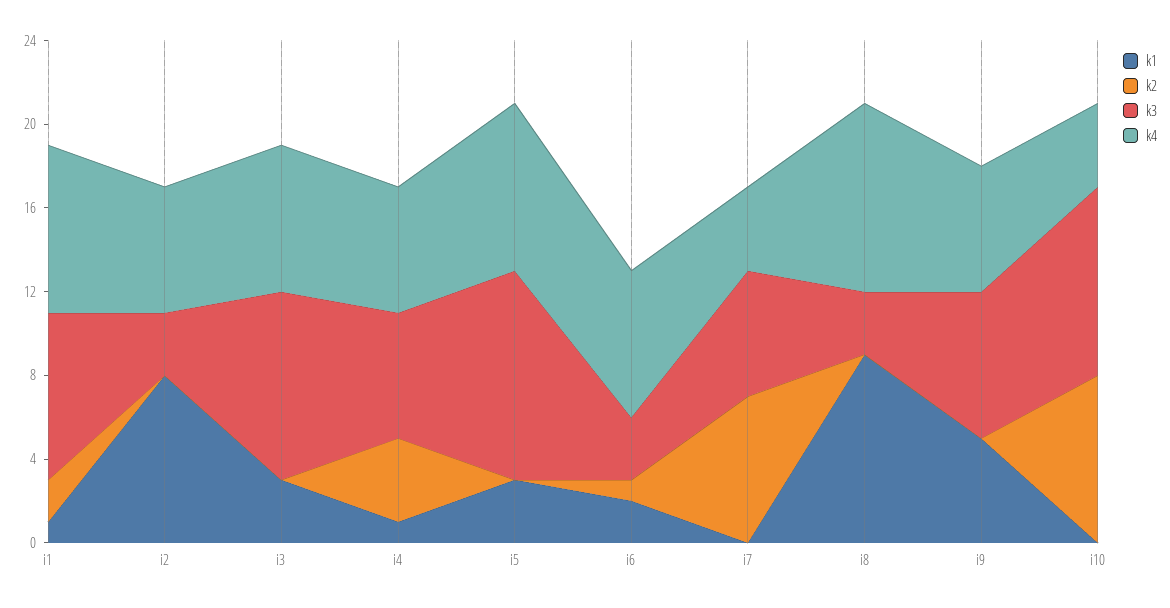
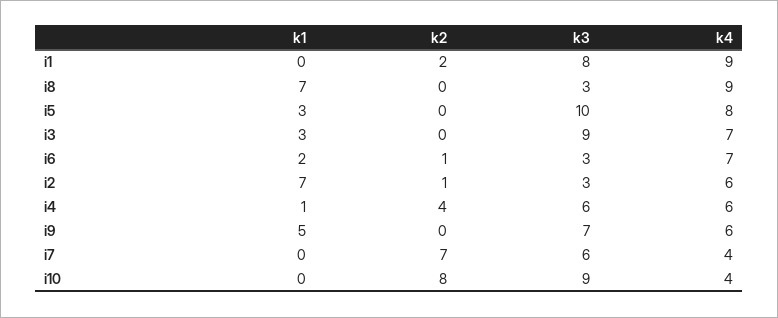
  {
    "k1": {
-     "i1": 1,
+     "i1": 0,
-     "i2": 8,
+     "i2": 7,
      "i3": 3,
      "i4": 1,
      "i5": 3,
      "i6": 2,
      "i7": 0,
-     "i8": 9,
+     "i8": 7,
      "i9": 5,
      "i10": 0
    },
    "k2": {
      "i1": 2,
-     "i2": 0,
+     "i2": 1,
      "i3": 0,
      "i4": 4,
      "i5": 0,
      "i6": 1,
      "i7": 7,
      "i8": 0,
      "i9": 0,
      "i10": 8
    },
    "k3": {
      "i1": 8,
      "i2": 3,
      "i3": 9,
      "i4": 6,
      "i5": 10,
      "i6": 3,
      "i7": 6,
      "i8": 3,
      "i9": 7,
      "i10": 9
    },
    "k4": {
-     "i1": 8,
+     "i1": 9,
      "i2": 6,
      "i3": 7,
      "i4": 6,
      "i5": 8,
      "i6": 7,
      "i7": 4,
      "i8": 9,
      "i9": 6,
      "i10": 4
    }
  }

